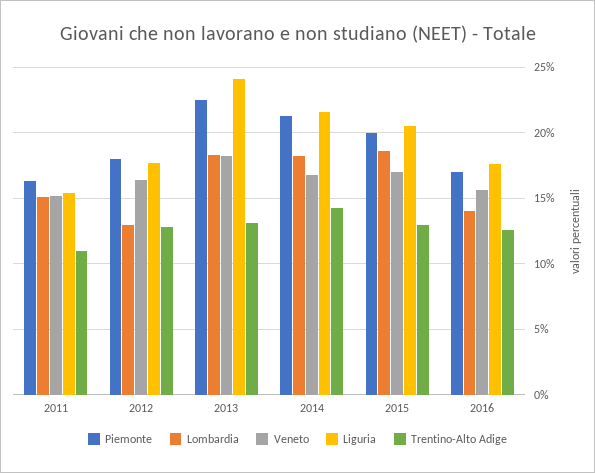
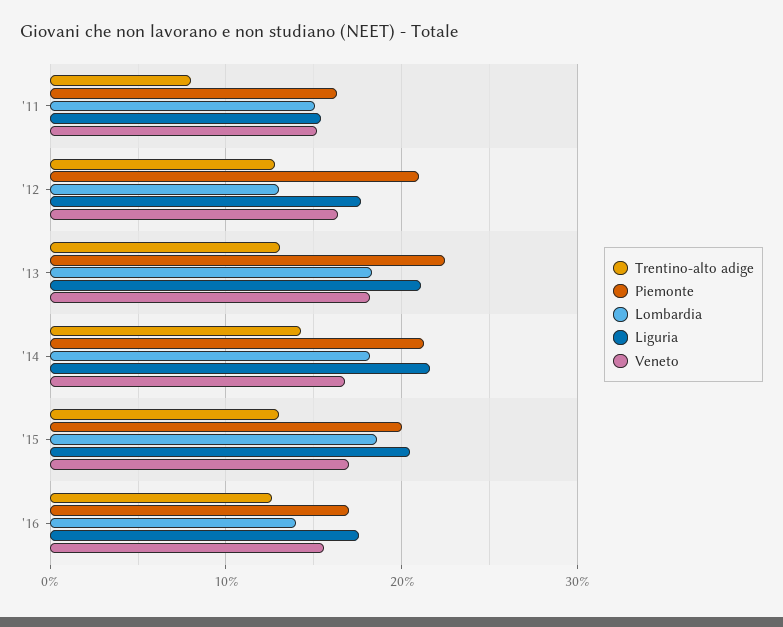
  {
    "Piemonte": {
      "2011": 16.5,
-     "2012": 18,
+     "2012": 21,
      "2013": 22.5,
      "2014": 21.5,
      "2015": 20,
      "2016": 17
    },
    "Lombardia": {
      "2011": 15,
      "2012": 13,
      "2013": 18.5,
      "2014": 18,
      "2015": 18.5,
      "2016": 14
    },
    "Veneto": {
      "2011": 15,
      "2012": 16.5,
      "2013": 18,
      "2014": 17,
      "2015": 17,
      "2016": 15.5
    },
    "Liguria": {
      "2011": 15.5,
      "2012": 17.5,
-     "2013": 24,
+     "2013": 21,
      "2014": 21.5,
      "2015": 20.5,
      "2016": 17.5
    },
    "Trentino-Alto Adige": {
-     "2011": 11,
+     "2011": 8,
      "2012": 13,
      "2013": 13,
      "2014": 14.5,
      "2015": 13,
      "2016": 12.5
    }
  }

